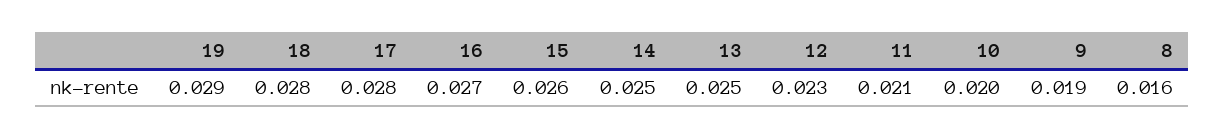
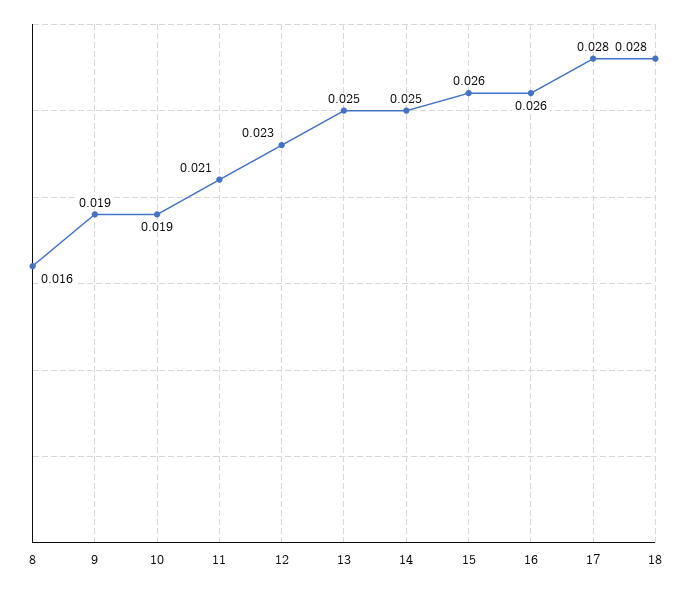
  {
-   "19": 0.029,
    "18": 0.028,
    "17": 0.028,
-   "16": 0.027,
+   "16": 0.026,
    "15": 0.026,
    "14": 0.025,
    "13": 0.025,
    "12": 0.023,
    "11": 0.021,
-   "10": 0.02,
+   "10": 0.019,
    "9": 0.019,
    "8": 0.016
  }

